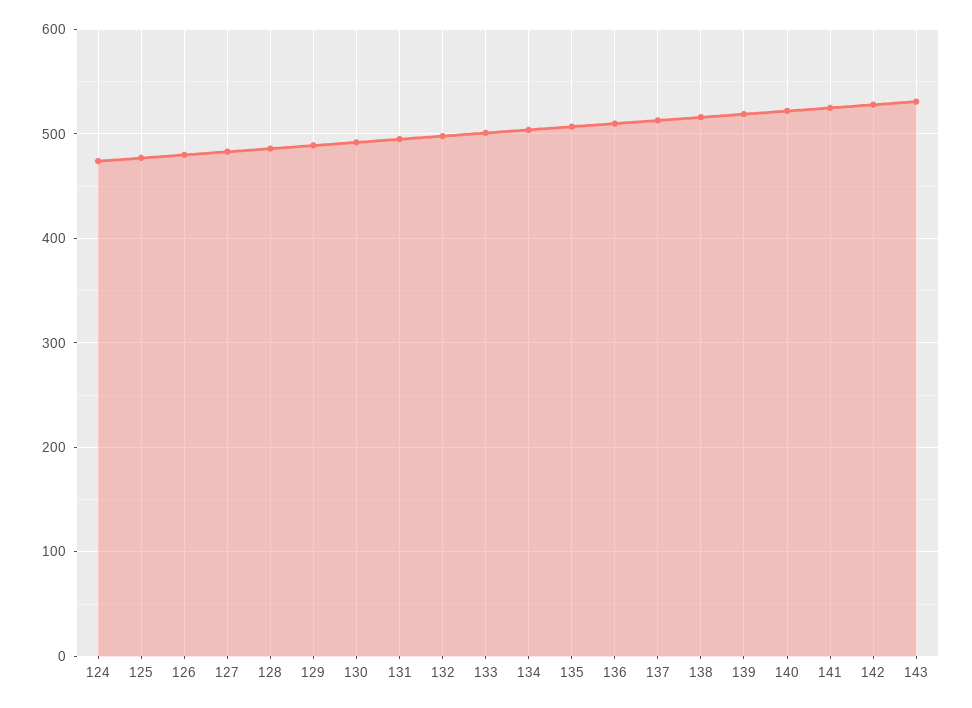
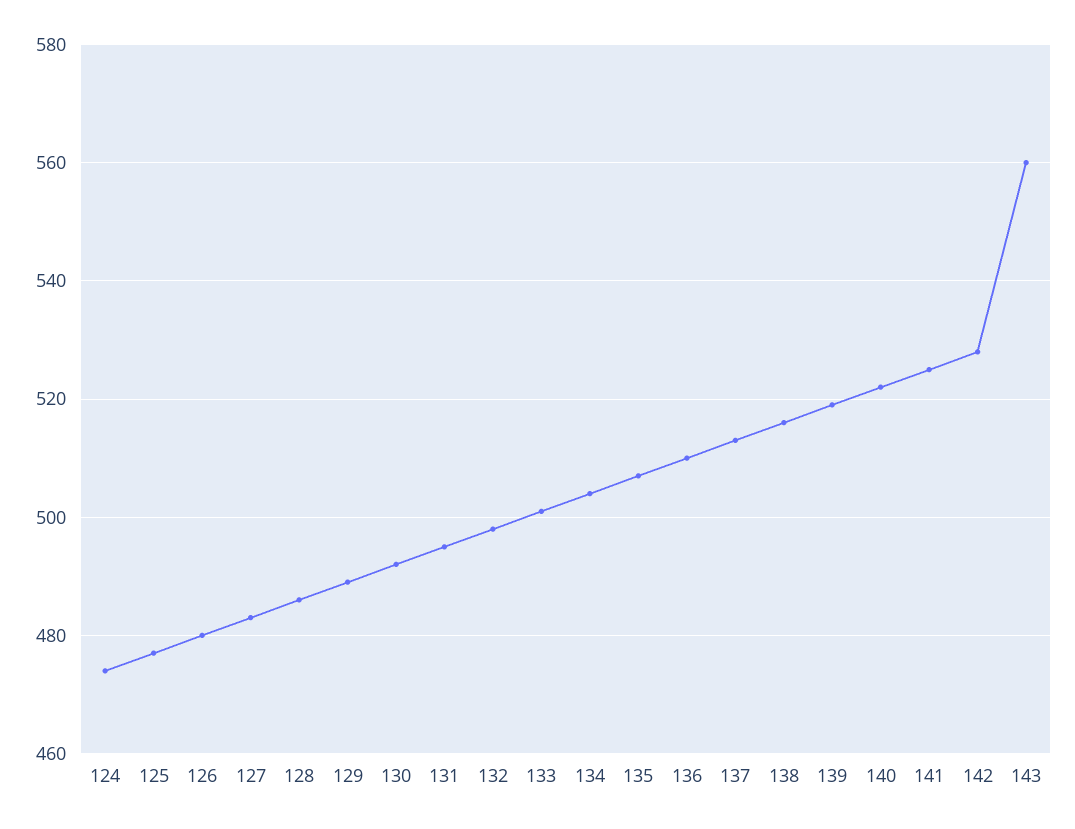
  {
    "124": 475,
    "125": 475,
    "126": 480,
    "127": 485,
    "128": 485,
    "129": 490,
    "130": 490,
    "131": 495,
    "132": 500,
    "133": 500,
    "134": 505,
    "135": 505,
    "136": 510,
    "137": 515,
    "138": 515,
    "139": 520,
    "140": 520,
    "141": 525,
    "142": 530,
-   "143": 530
+   "143": 560
  }

